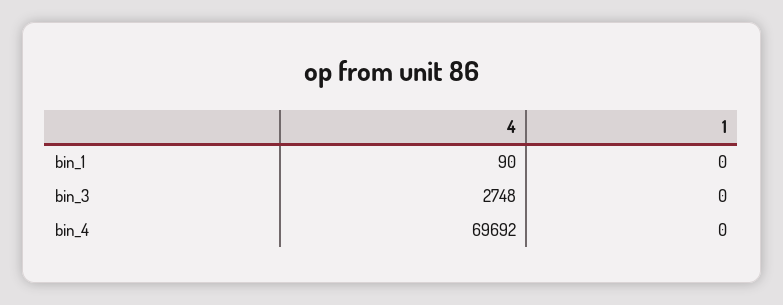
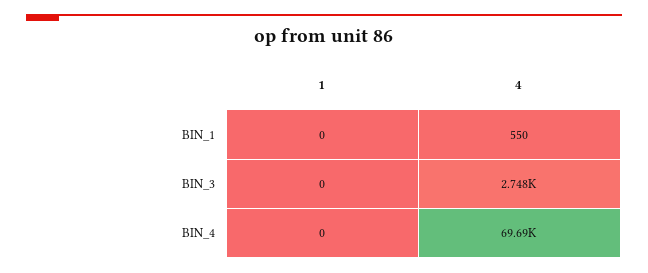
  {
    "4": {
-     "bin_1": 90,
+     "bin_1": 550,
      "bin_3": 2748,
      "bin_4": 69692
    },
    "1": {
      "bin_1": 0,
      "bin_3": 0,
      "bin_4": 0
    }
  }

